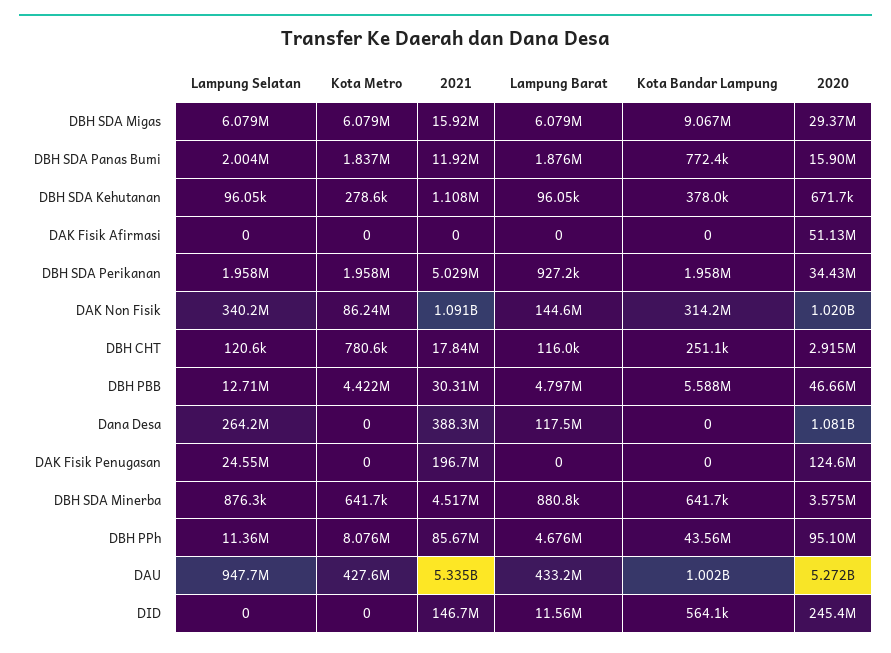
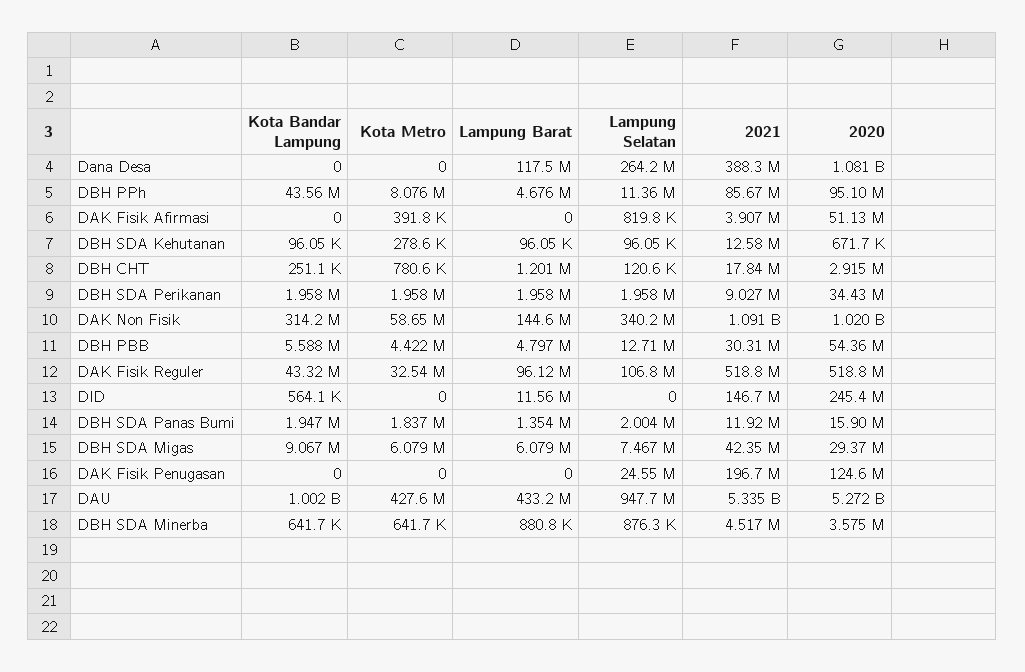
  {
    "Lampung Selatan": {
-     "DBH SDA Migas": 6079000,
+     "DBH SDA Migas": 7467000,
      "DBH SDA Panas Bumi": 2004000,
      "DBH SDA Kehutanan": 96050,
-     "DAK Fisik Afirmasi": 0,
+     "DAK Fisik Afirmasi": 819800,
      "DBH SDA Perikanan": 1958000,
      "DAK Non Fisik": 340200000,
      "DBH CHT": 120600,
      "DBH PBB": 12710000,
      "Dana Desa": 264200000,
      "DAK Fisik Penugasan": 24550000,
      "DBH SDA Minerba": 876300,
      "DBH PPh": 11360000,
      "DAU": 947700000,
-     "DID": 0
+     "DID": 0,
+     "DAK Fisik Reguler": 106800000
    },
    "Kota Metro": {
      "DBH SDA Migas": 6079000,
      "DBH SDA Panas Bumi": 1837000,
      "DBH SDA Kehutanan": 278600,
-     "DAK Fisik Afirmasi": 0,
+     "DAK Fisik Afirmasi": 391800,
      "DBH SDA Perikanan": 1958000,
-     "DAK Non Fisik": 86240000,
+     "DAK Non Fisik": 58650000,
      "DBH CHT": 780600,
      "DBH PBB": 4422000,
      "Dana Desa": 0,
      "DAK Fisik Penugasan": 0,
      "DBH SDA Minerba": 641700,
      "DBH PPh": 8076000,
      "DAU": 427600000,
-     "DID": 0
+     "DID": 0,
+     "DAK Fisik Reguler": 32540000
    },
    "2021": {
-     "DBH SDA Migas": 15920000,
+     "DBH SDA Migas": 42350000,
      "DBH SDA Panas Bumi": 11920000,
-     "DBH SDA Kehutanan": 1108000,
+     "DBH SDA Kehutanan": 12580000,
-     "DAK Fisik Afirmasi": 0,
+     "DAK Fisik Afirmasi": 3907000,
-     "DBH SDA Perikanan": 5029000,
+     "DBH SDA Perikanan": 9027000,
      "DAK Non Fisik": 1091000000,
      "DBH CHT": 17840000,
      "DBH PBB": 30310000,
      "Dana Desa": 388300000,
      "DAK Fisik Penugasan": 196700000,
      "DBH SDA Minerba": 4517000,
      "DBH PPh": 85670000,
      "DAU": 5335000000,
-     "DID": 146700000
+     "DID": 146700000,
+     "DAK Fisik Reguler": 518800000
    },
    "Lampung Barat": {
      "DBH SDA Migas": 6079000,
-     "DBH SDA Panas Bumi": 1876000,
+     "DBH SDA Panas Bumi": 1354000,
      "DBH SDA Kehutanan": 96050,
      "DAK Fisik Afirmasi": 0,
-     "DBH SDA Perikanan": 927200,
+     "DBH SDA Perikanan": 1958000,
      "DAK Non Fisik": 144600000,
-     "DBH CHT": 116000,
+     "DBH CHT": 1201000,
      "DBH PBB": 4797000,
      "Dana Desa": 117500000,
      "DAK Fisik Penugasan": 0,
      "DBH SDA Minerba": 880800,
      "DBH PPh": 4676000,
      "DAU": 433200000,
-     "DID": 11560000
+     "DID": 11560000,
+     "DAK Fisik Reguler": 96120000
    },
    "Kota Bandar Lampung": {
      "DBH SDA Migas": 9067000,
-     "DBH SDA Panas Bumi": 772400,
+     "DBH SDA Panas Bumi": 1947000,
-     "DBH SDA Kehutanan": 378000,
+     "DBH SDA Kehutanan": 96050,
      "DAK Fisik Afirmasi": 0,
      "DBH SDA Perikanan": 1958000,
      "DAK Non Fisik": 314200000,
      "DBH CHT": 251100,
      "DBH PBB": 5588000,
      "Dana Desa": 0,
      "DAK Fisik Penugasan": 0,
      "DBH SDA Minerba": 641700,
      "DBH PPh": 43560000,
      "DAU": 1002000000,
-     "DID": 564100
+     "DID": 564100,
+     "DAK Fisik Reguler": 43320000
    },
    "2020": {
      "DBH SDA Migas": 29370000,
      "DBH SDA Panas Bumi": 15900000,
      "DBH SDA Kehutanan": 671700,
      "DAK Fisik Afirmasi": 51130000,
      "DBH SDA Perikanan": 34430000,
      "DAK Non Fisik": 1020000000,
      "DBH CHT": 2915000,
-     "DBH PBB": 46660000,
+     "DBH PBB": 54360000,
      "Dana Desa": 1081000000,
      "DAK Fisik Penugasan": 124600000,
      "DBH SDA Minerba": 3575000,
      "DBH PPh": 95100000,
      "DAU": 5272000000,
-     "DID": 245400000
+     "DID": 245400000,
+     "DAK Fisik Reguler": 518800000
    }
  }

